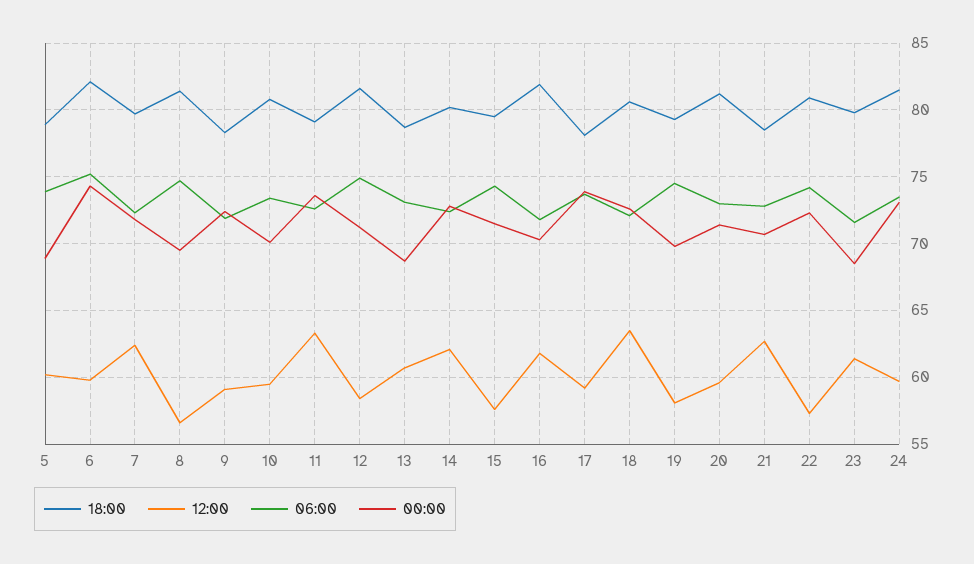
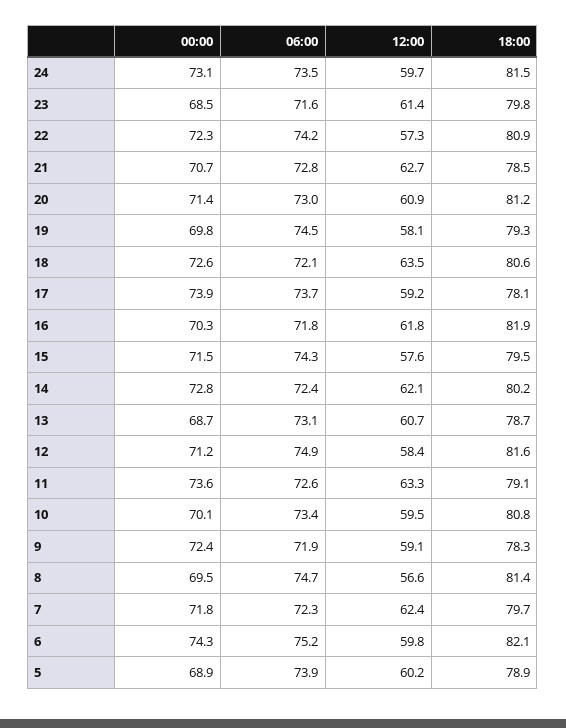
  {
    "18:00": {
      "5": 78.9,
      "6": 82.1,
      "7": 79.7,
      "8": 81.4,
      "9": 78.3,
      "10": 80.8,
      "11": 79.1,
      "12": 81.6,
      "13": 78.7,
      "14": 80.2,
      "15": 79.5,
      "16": 81.9,
      "17": 78.1,
      "18": 80.6,
      "19": 79.3,
      "20": 81.2,
      "21": 78.5,
      "22": 80.9,
      "23": 79.8,
      "24": 81.5
    },
    "12:00": {
      "5": 60.2,
      "6": 59.8,
      "7": 62.4,
      "8": 56.6,
      "9": 59.1,
      "10": 59.5,
      "11": 63.3,
      "12": 58.4,
      "13": 60.7,
      "14": 62.1,
      "15": 57.6,
      "16": 61.8,
      "17": 59.2,
      "18": 63.5,
      "19": 58.1,
-     "20": 59.5,
+     "20": 60.9,
      "21": 62.7,
      "22": 57.3,
      "23": 61.4,
      "24": 59.7
    },
    "06:00": {
      "5": 73.9,
      "6": 75.2,
      "7": 72.3,
      "8": 74.7,
      "9": 71.9,
      "10": 73.4,
      "11": 72.6,
      "12": 74.9,
      "13": 73.1,
      "14": 72.4,
      "15": 74.3,
      "16": 71.8,
      "17": 73.7,
      "18": 72.1,
      "19": 74.5,
      "20": 73,
      "21": 72.8,
      "22": 74.2,
      "23": 71.6,
      "24": 73.5
    },
    "00:00": {
      "5": 68.9,
      "6": 74.3,
      "7": 71.8,
      "8": 69.5,
      "9": 72.4,
      "10": 70.1,
      "11": 73.6,
      "12": 71.2,
      "13": 68.7,
      "14": 72.8,
      "15": 71.5,
      "16": 70.3,
      "17": 73.9,
      "18": 72.6,
      "19": 69.8,
      "20": 71.4,
      "21": 70.7,
      "22": 72.3,
      "23": 68.5,
      "24": 73.1
    }
  }

